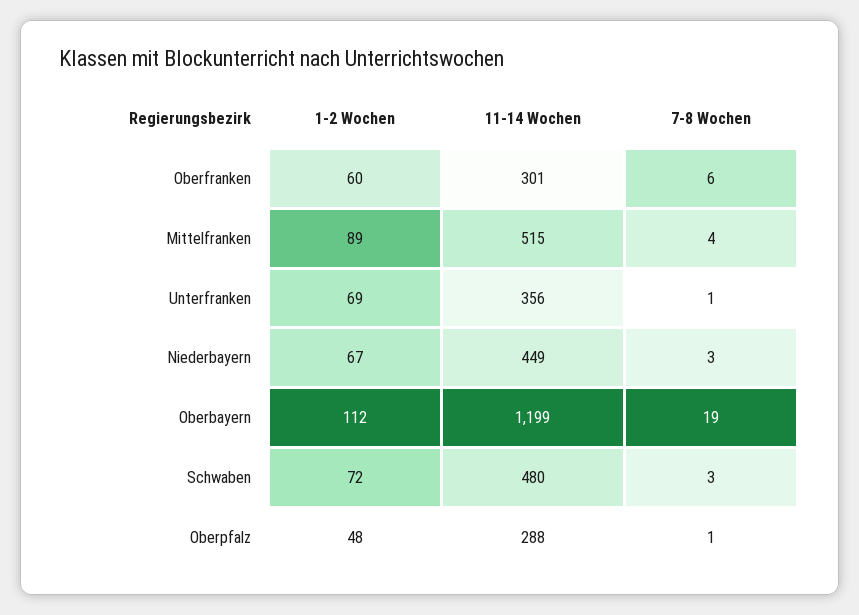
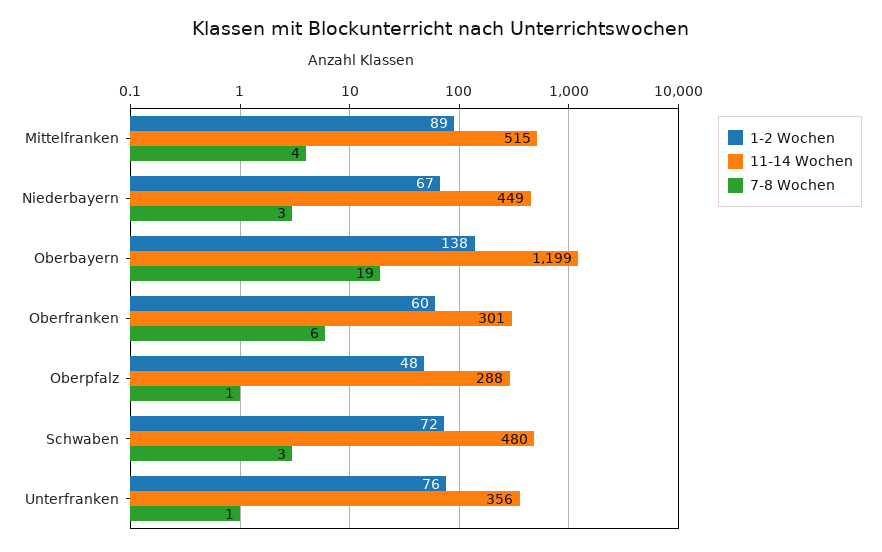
  {
    "1-2 Wochen": {
      "Oberfranken": 60,
      "Mittelfranken": 89,
-     "Unterfranken": 69,
+     "Unterfranken": 76,
      "Niederbayern": 67,
-     "Oberbayern": 112,
+     "Oberbayern": 138,
      "Schwaben": 72,
      "Oberpfalz": 48
    },
    "11-14 Wochen": {
      "Oberfranken": 301,
      "Mittelfranken": 515,
      "Unterfranken": 356,
      "Niederbayern": 449,
      "Oberbayern": 1199,
      "Schwaben": 480,
      "Oberpfalz": 288
    },
    "7-8 Wochen": {
      "Oberfranken": 6,
      "Mittelfranken": 4,
      "Unterfranken": 1,
      "Niederbayern": 3,
      "Oberbayern": 19,
      "Schwaben": 3,
      "Oberpfalz": 1
    }
  }

